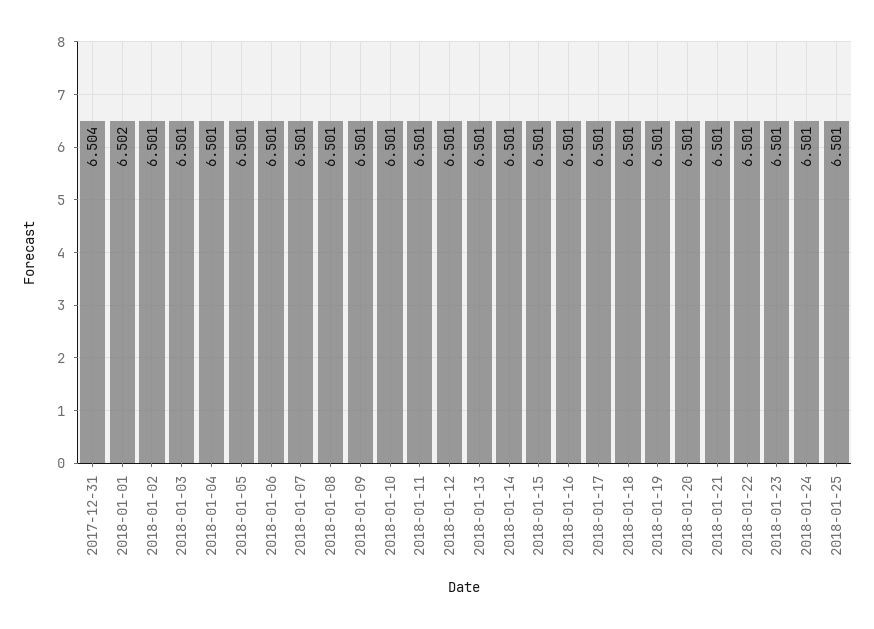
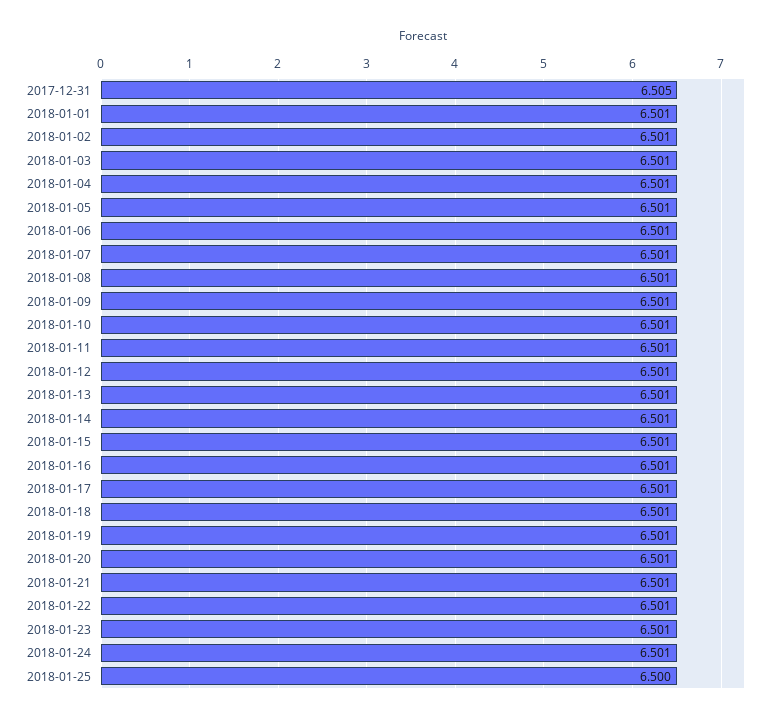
  {
-   "2017-12-31": 6.504,
+   "2017-12-31": 6.505,
-   "2018-01-01": 6.502,
+   "2018-01-01": 6.501,
    "2018-01-02": 6.501,
    "2018-01-03": 6.501,
    "2018-01-04": 6.501,
    "2018-01-05": 6.501,
    "2018-01-06": 6.501,
    "2018-01-07": 6.501,
    "2018-01-08": 6.501,
    "2018-01-09": 6.501,
    "2018-01-10": 6.501,
    "2018-01-11": 6.501,
    "2018-01-12": 6.501,
    "2018-01-13": 6.501,
    "2018-01-14": 6.501,
    "2018-01-15": 6.501,
    "2018-01-16": 6.501,
    "2018-01-17": 6.501,
    "2018-01-18": 6.501,
    "2018-01-19": 6.501,
    "2018-01-20": 6.501,
    "2018-01-21": 6.501,
    "2018-01-22": 6.501,
    "2018-01-23": 6.501,
    "2018-01-24": 6.501,
-   "2018-01-25": 6.501
+   "2018-01-25": 6.5
  }

